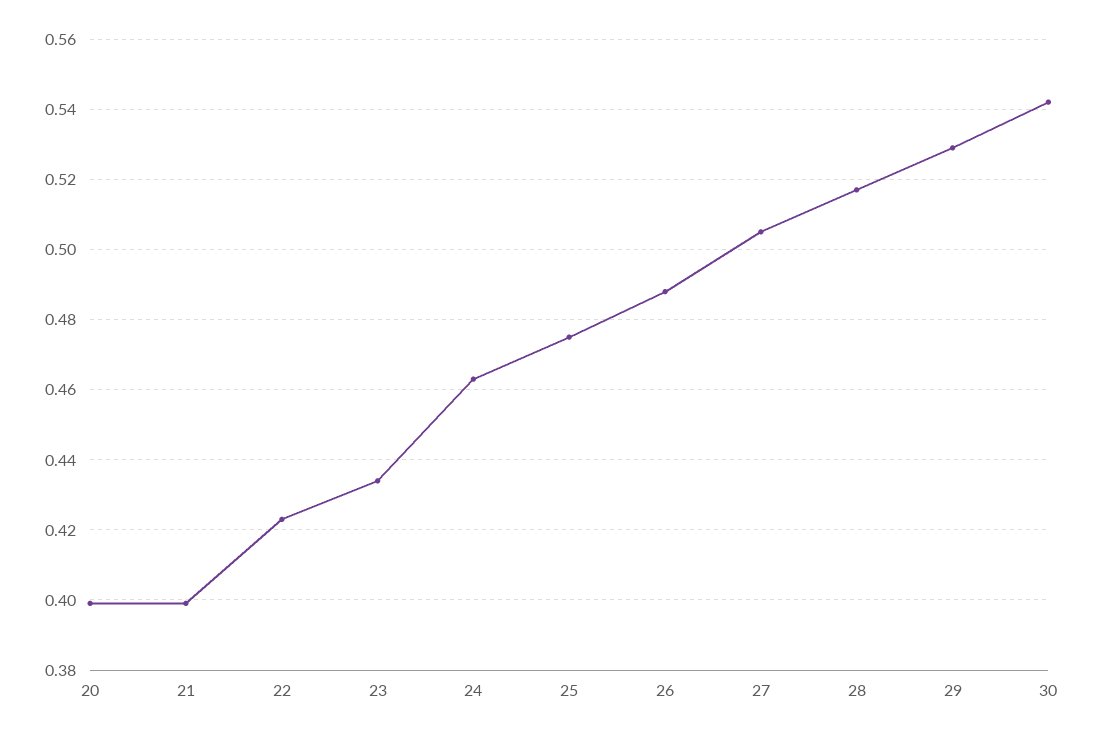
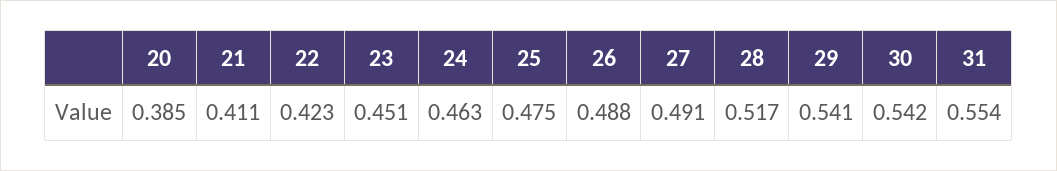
  {
-   "20": 0.4,
+   "20": 0.385,
-   "21": 0.4,
+   "21": 0.411,
    "22": 0.423,
-   "23": 0.435,
+   "23": 0.451,
    "24": 0.463,
    "25": 0.475,
    "26": 0.488,
-   "27": 0.505,
+   "27": 0.491,
    "28": 0.517,
-   "29": 0.53,
+   "29": 0.541,
-   "30": 0.542
+   "30": 0.542,
+   "31": 0.554
  }

